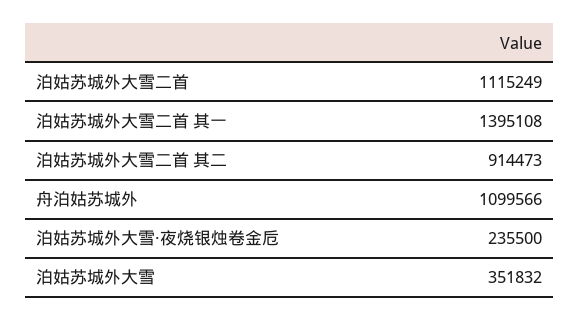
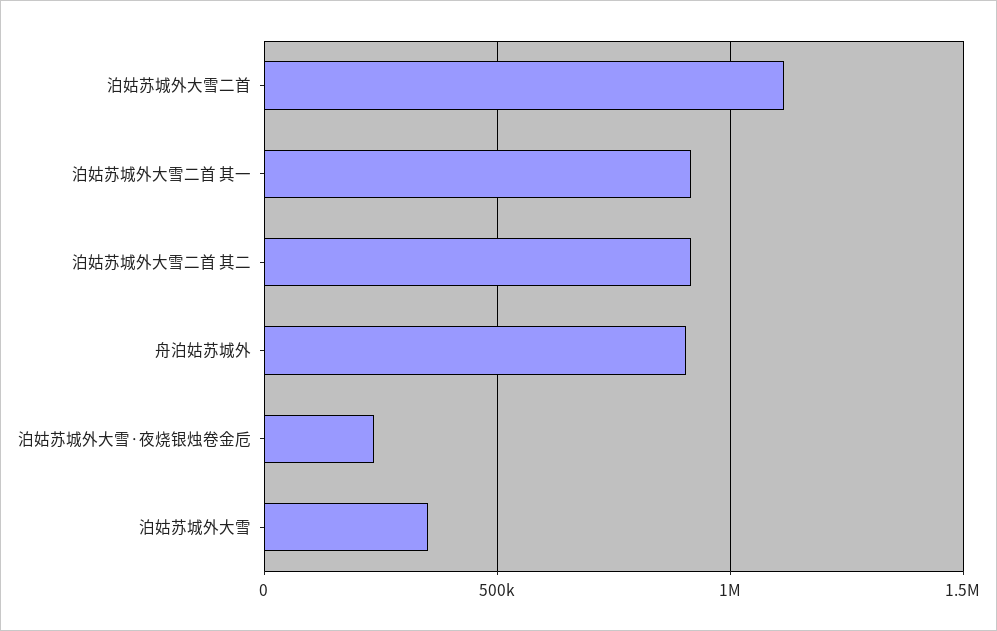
  {
    "泊姑苏城外大雪二首": 1115249,
-   "泊姑苏城外大雪二首 其一": 1395108,
+   "泊姑苏城外大雪二首 其一": 900000,
    "泊姑苏城外大雪二首 其二": 914473,
-   "舟泊姑苏城外": 1099566,
+   "舟泊姑苏城外": 900000,
    "泊姑苏城外大雪·夜烧银烛卷金卮": 235500,
    "泊姑苏城外大雪": 351832
  }

